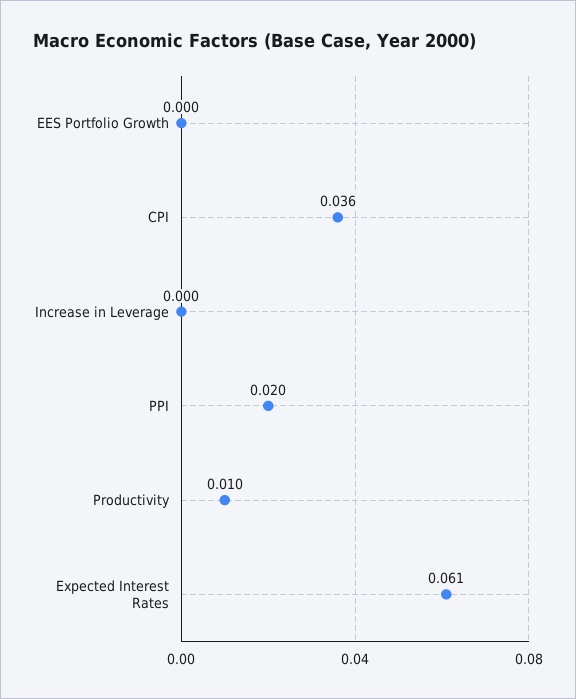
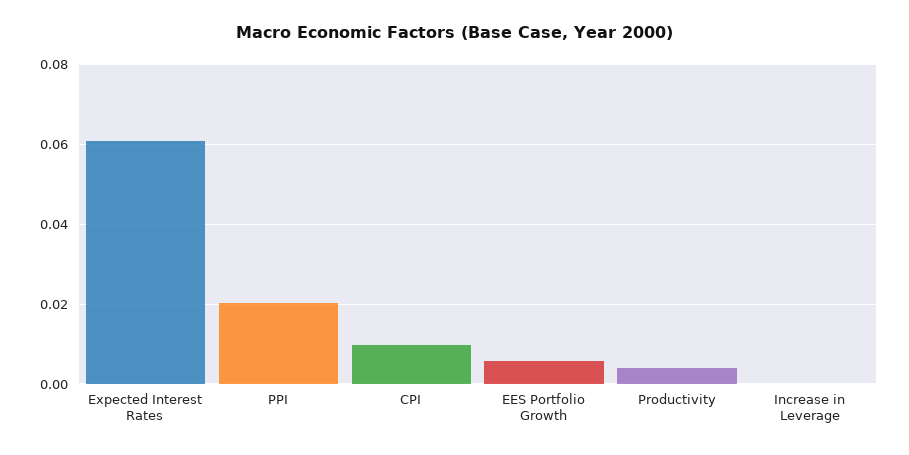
  {
-   "EES Portfolio Growth": 0,
+   "EES Portfolio Growth": 0.006,
-   "CPI": 0.036,
+   "CPI": 0.01,
    "Increase in Leverage": 0,
    "PPI": 0.02,
-   "Productivity": 0.01,
+   "Productivity": 0.004,
    "Expected Interest Rates": 0.061
  }

